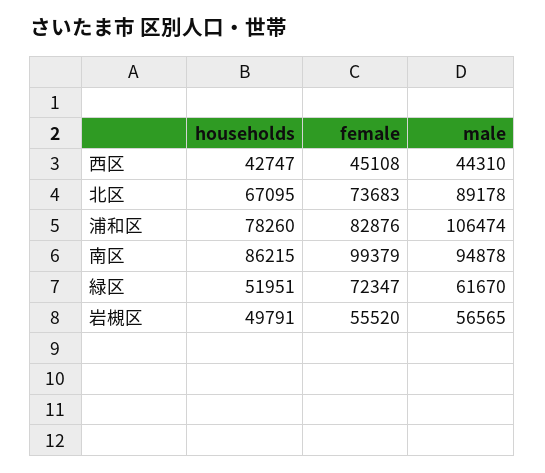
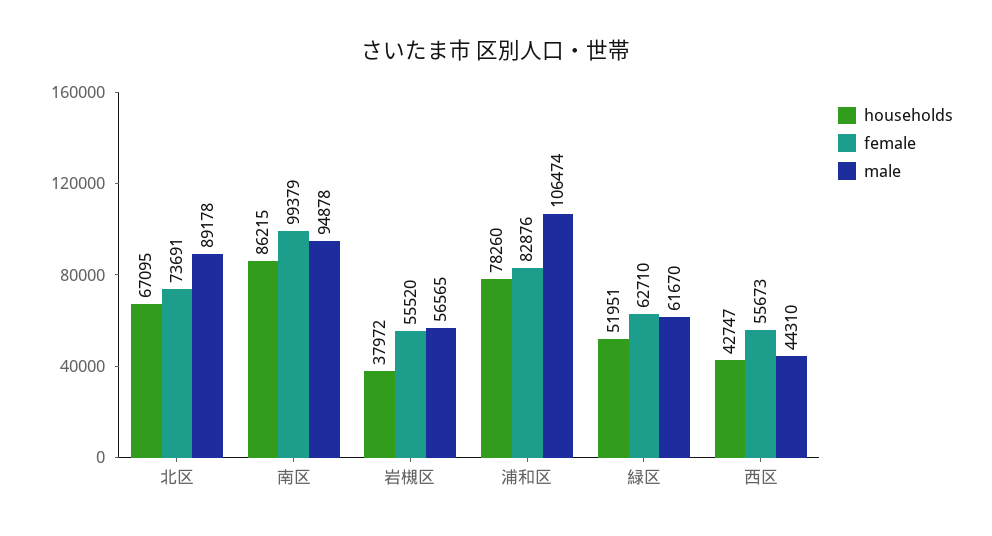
  {
    "households": {
      "西区": 42747,
      "北区": 67095,
      "浦和区": 78260,
      "南区": 86215,
      "緑区": 51951,
-     "岩槻区": 49791
+     "岩槻区": 37972
    },
    "female": {
-     "西区": 45108,
+     "西区": 55673,
-     "北区": 73683,
+     "北区": 73691,
      "浦和区": 82876,
      "南区": 99379,
-     "緑区": 72347,
+     "緑区": 62710,
      "岩槻区": 55520
    },
    "male": {
      "西区": 44310,
      "北区": 89178,
      "浦和区": 106474,
      "南区": 94878,
      "緑区": 61670,
      "岩槻区": 56565
    }
  }

